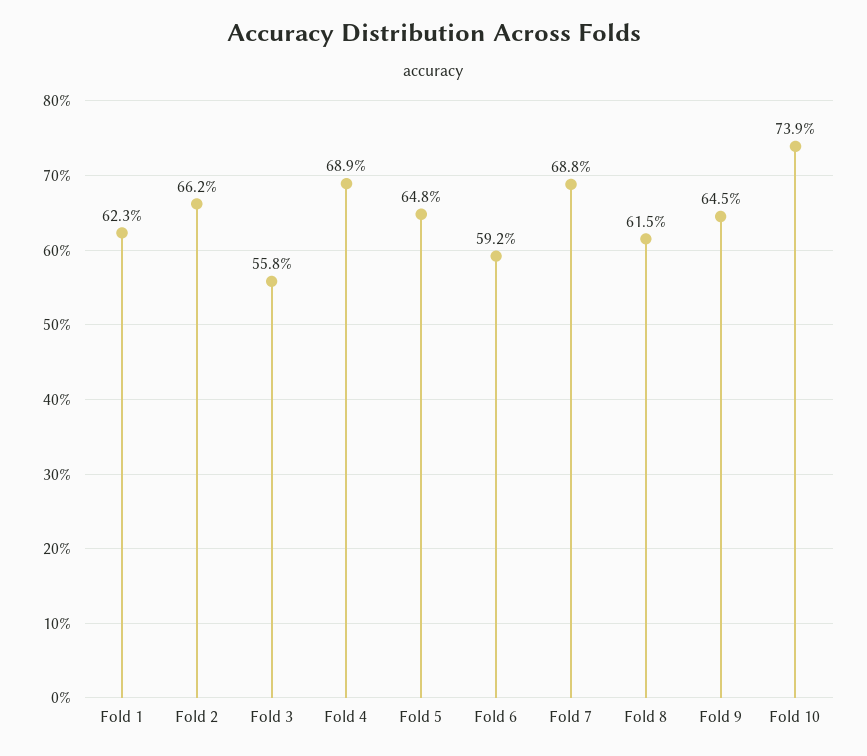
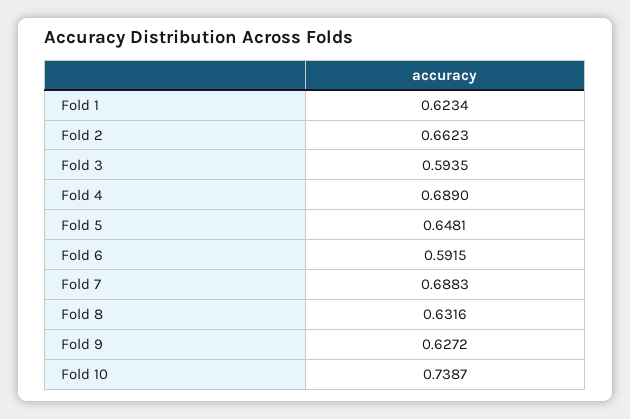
  {
    "Fold 1": 0.6234,
    "Fold 2": 0.6623,
-   "Fold 3": 0.558,
+   "Fold 3": 0.5935,
    "Fold 4": 0.689,
    "Fold 5": 0.6481,
    "Fold 6": 0.5915,
    "Fold 7": 0.6883,
-   "Fold 8": 0.615,
+   "Fold 8": 0.6316,
-   "Fold 9": 0.645,
+   "Fold 9": 0.6272,
    "Fold 10": 0.7387
  }

